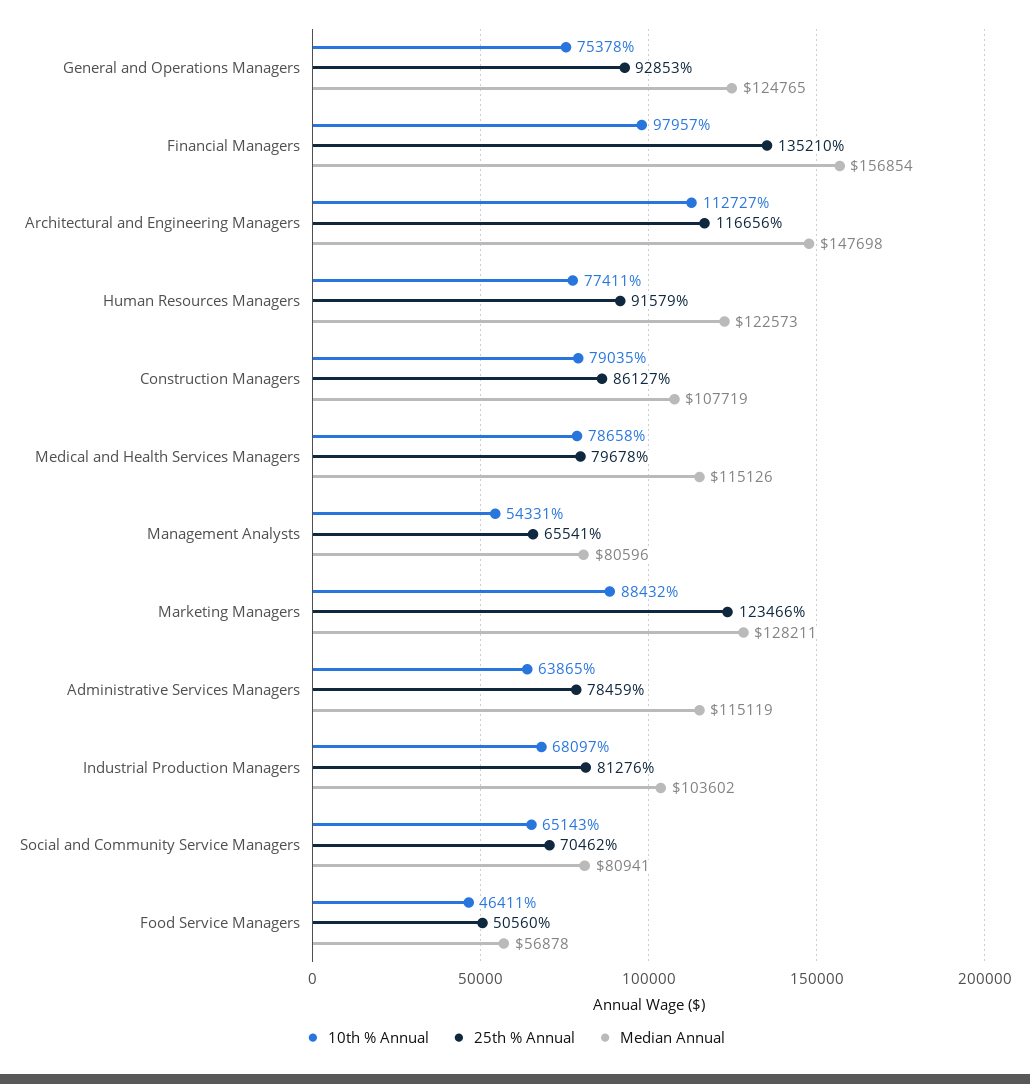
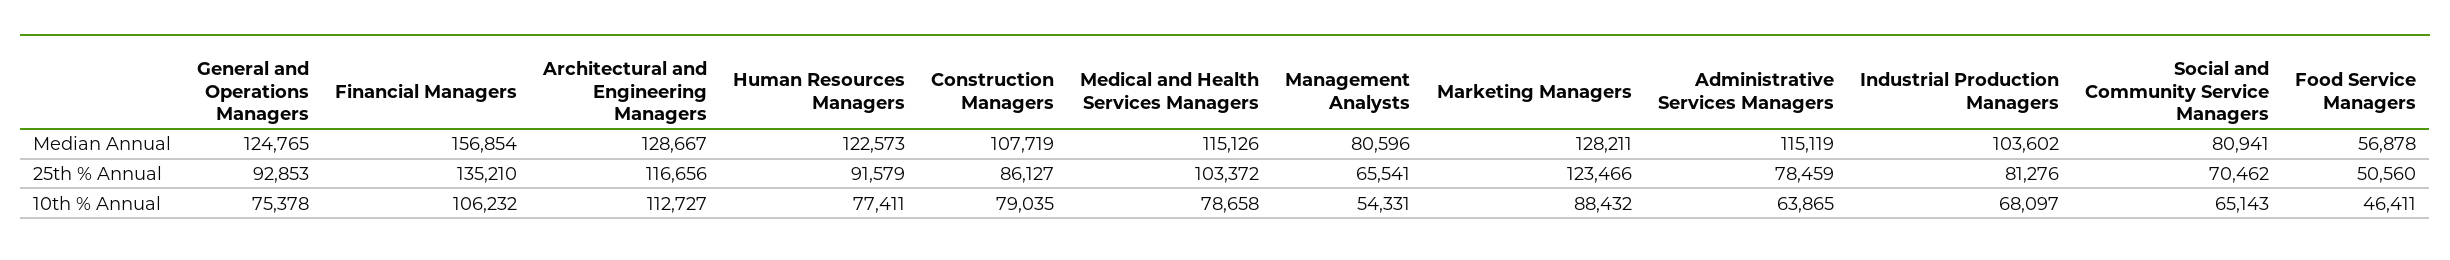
  {
    "10th % Annual": {
      "General and Operations Managers": 75378,
-     "Financial Managers": 97957,
+     "Financial Managers": 106232,
      "Architectural and Engineering Managers": 112727,
      "Human Resources Managers": 77411,
      "Construction Managers": 79035,
      "Medical and Health Services Managers": 78658,
      "Management Analysts": 54331,
      "Marketing Managers": 88432,
      "Administrative Services Managers": 63865,
      "Industrial Production Managers": 68097,
      "Social and Community Service Managers": 65143,
      "Food Service Managers": 46411
    },
    "25th % Annual": {
      "General and Operations Managers": 92853,
      "Financial Managers": 135210,
      "Architectural and Engineering Managers": 116656,
      "Human Resources Managers": 91579,
      "Construction Managers": 86127,
-     "Medical and Health Services Managers": 79678,
+     "Medical and Health Services Managers": 103372,
      "Management Analysts": 65541,
      "Marketing Managers": 123466,
      "Administrative Services Managers": 78459,
      "Industrial Production Managers": 81276,
      "Social and Community Service Managers": 70462,
      "Food Service Managers": 50560
    },
    "Median Annual": {
      "General and Operations Managers": 124765,
      "Financial Managers": 156854,
-     "Architectural and Engineering Managers": 147698,
+     "Architectural and Engineering Managers": 128667,
      "Human Resources Managers": 122573,
      "Construction Managers": 107719,
      "Medical and Health Services Managers": 115126,
      "Management Analysts": 80596,
      "Marketing Managers": 128211,
      "Administrative Services Managers": 115119,
      "Industrial Production Managers": 103602,
      "Social and Community Service Managers": 80941,
      "Food Service Managers": 56878
    }
  }

